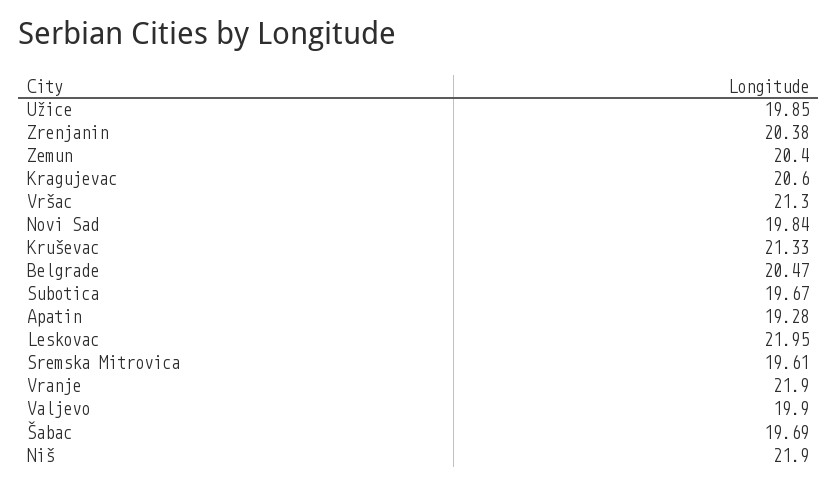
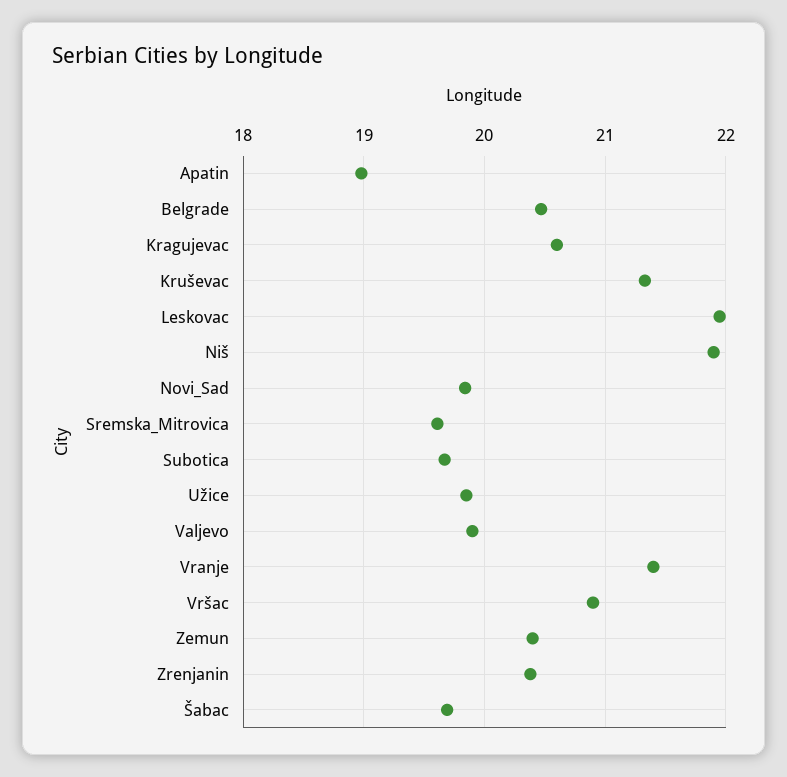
  {
    "Užice": 19.85,
    "Zrenjanin": 20.38,
    "Zemun": 20.4,
    "Kragujevac": 20.6,
-   "Vršac": 21.3,
+   "Vršac": 20.9,
    "Novi Sad": 19.84,
    "Kruševac": 21.33,
    "Belgrade": 20.47,
    "Subotica": 19.67,
-   "Apatin": 19.28,
+   "Apatin": 19,
    "Leskovac": 21.95,
    "Sremska Mitrovica": 19.61,
-   "Vranje": 21.9,
+   "Vranje": 21.4,
    "Valjevo": 19.9,
    "Šabac": 19.69,
    "Niš": 21.9
  }

